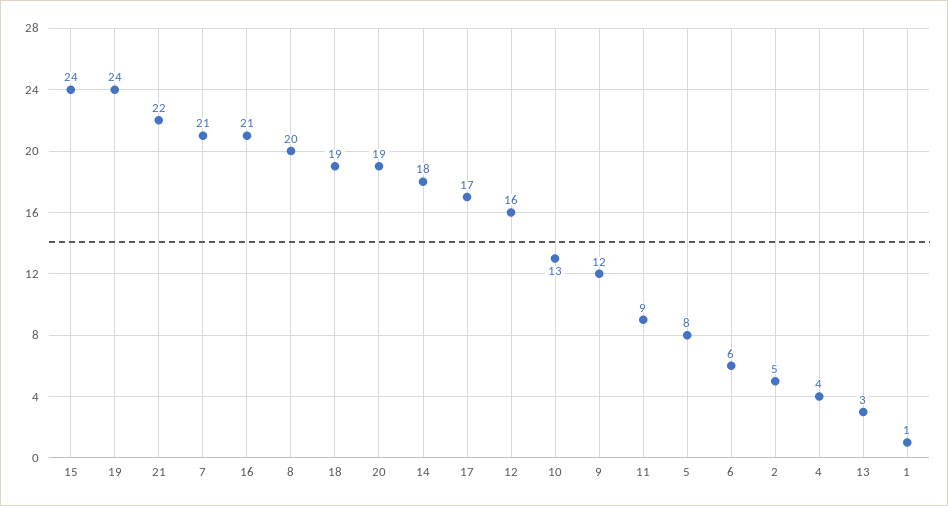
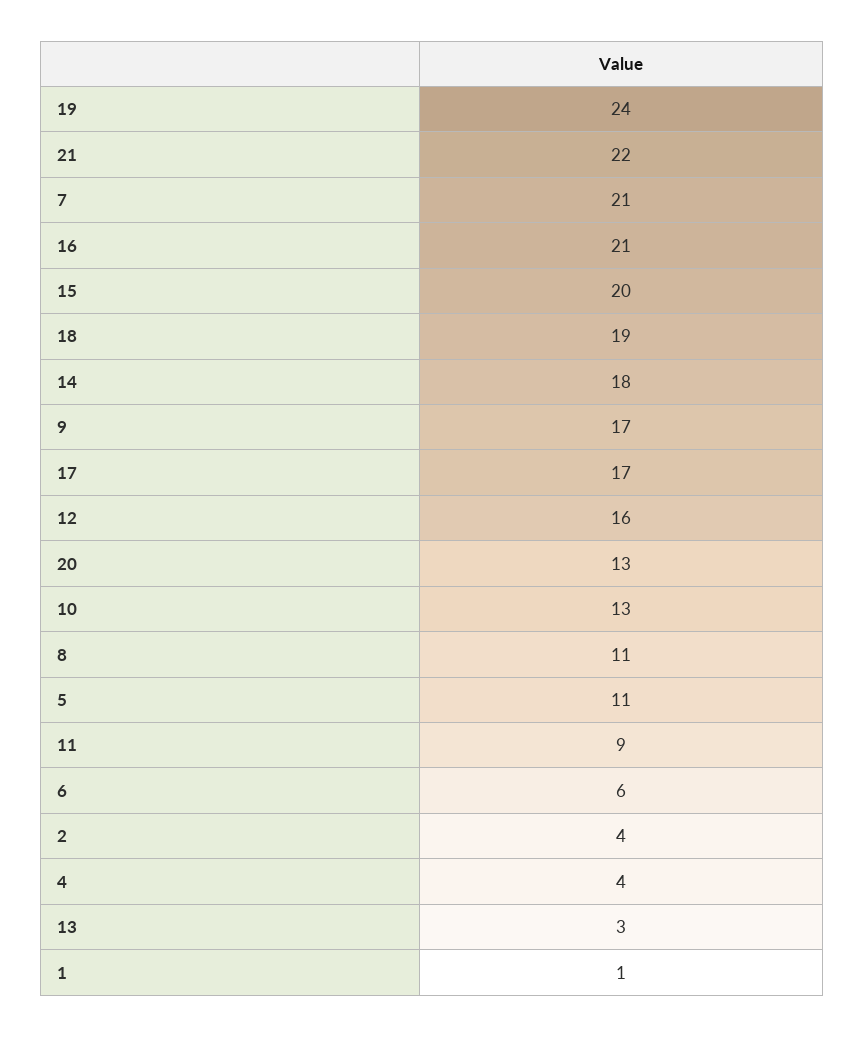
  {
-   "15": 24,
+   "15": 20,
    "19": 24,
    "21": 22,
    "7": 21,
    "16": 21,
-   "8": 20,
+   "8": 11,
    "18": 19,
-   "20": 19,
+   "20": 13,
    "14": 18,
    "17": 17,
    "12": 16,
    "10": 13,
-   "9": 12,
+   "9": 17,
    "11": 9,
-   "5": 8,
+   "5": 11,
    "6": 6,
-   "2": 5,
+   "2": 4,
    "4": 4,
    "13": 3,
    "1": 1
  }

